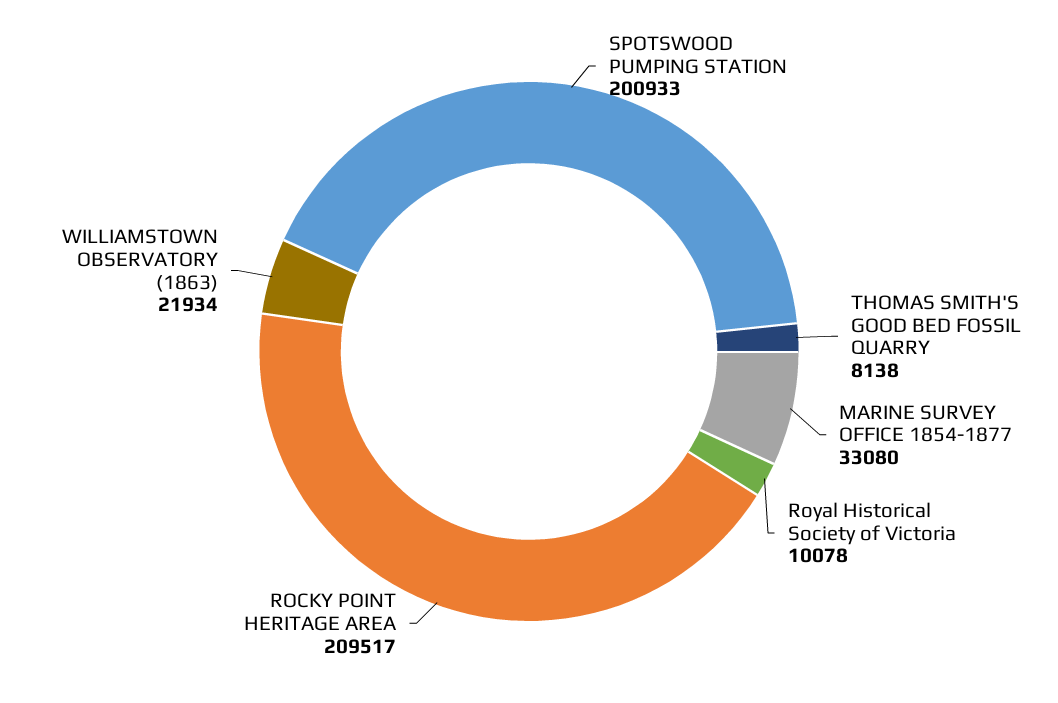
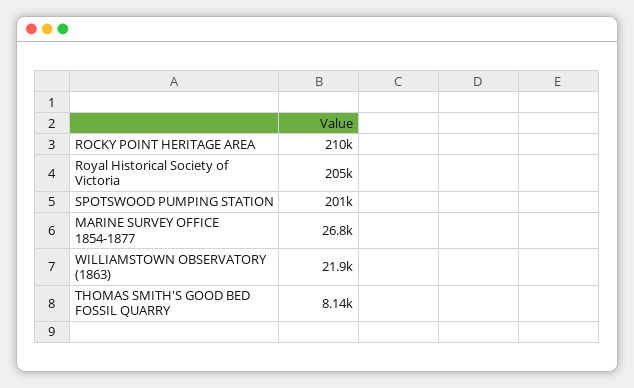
  {
    "SPOTSWOOD PUMPING STATION": 200933,
    "THOMAS SMITH'S GOOD BED FOSSIL QUARRY": 8138,
-   "MARINE SURVEY OFFICE 1854-1877": 33080,
+   "MARINE SURVEY OFFICE 1854-1877": 26800,
-   "Royal Historical Society of Victoria": 10078,
+   "Royal Historical Society of Victoria": 205000,
    "ROCKY POINT HERITAGE AREA": 209517,
    "WILLIAMSTOWN OBSERVATORY (1863)": 21934
  }

